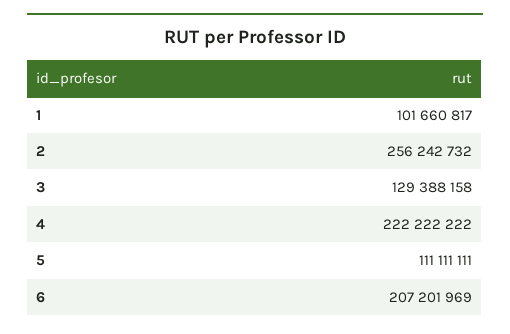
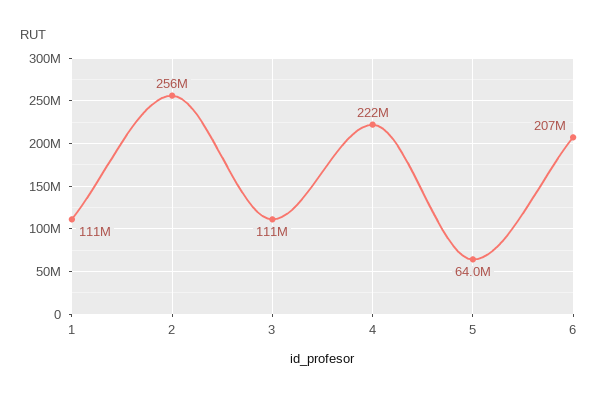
  {
-   "1": 101660817,
+   "1": 111000000,
    "2": 256242732,
-   "3": 129388158,
+   "3": 111000000,
    "4": 222222222,
-   "5": 111111111,
+   "5": 64000000,
    "6": 207201969
  }

